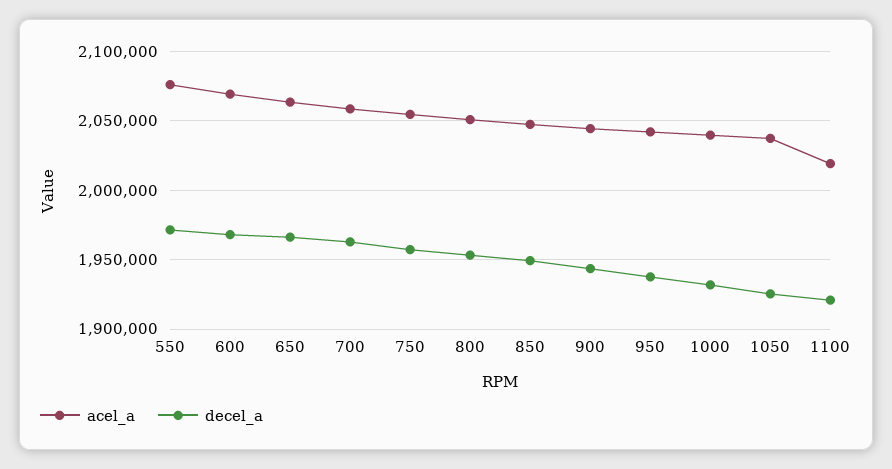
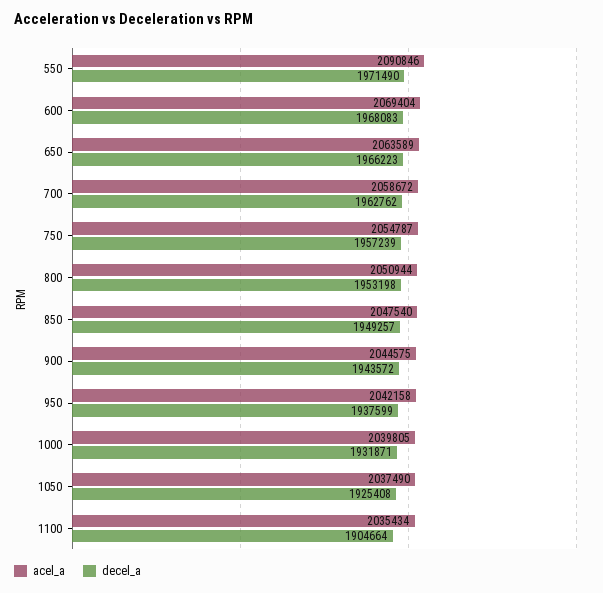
  {
    "acel_a": {
-     "550": 2075000,
+     "550": 2090846,
      "600": 2069404,
      "650": 2063589,
      "700": 2058672,
      "750": 2054787,
      "800": 2050944,
      "850": 2047540,
      "900": 2044575,
      "950": 2042158,
      "1000": 2039805,
      "1050": 2037490,
-     "1100": 2020000
+     "1100": 2035434
    },
    "decel_a": {
      "550": 1971490,
      "600": 1968083,
      "650": 1966223,
      "700": 1962762,
      "750": 1957239,
      "800": 1953198,
      "850": 1949257,
      "900": 1943572,
      "950": 1937599,
      "1000": 1931871,
      "1050": 1925408,
-     "1100": 1920000
+     "1100": 1904664
    }
  }

